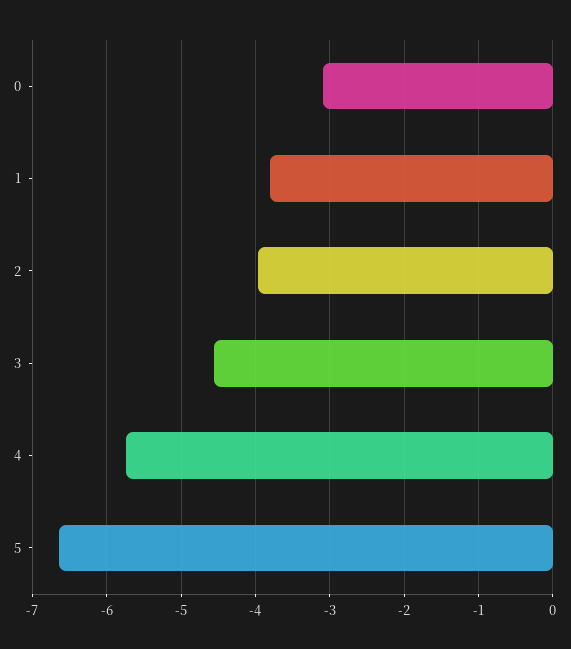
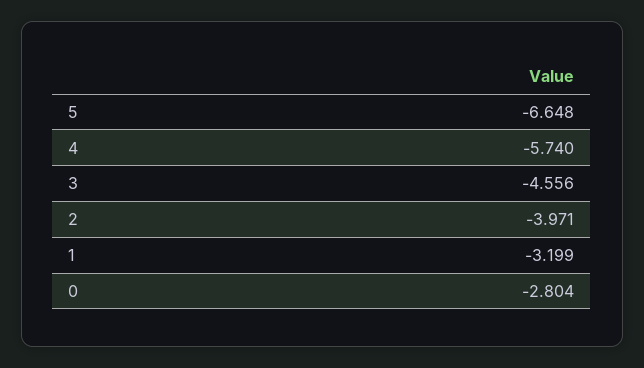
  {
-   "0": -3.1,
+   "0": -2.804,
-   "1": -3.8,
+   "1": -3.199,
    "2": -3.971,
    "3": -4.556,
    "4": -5.74,
    "5": -6.648
  }

